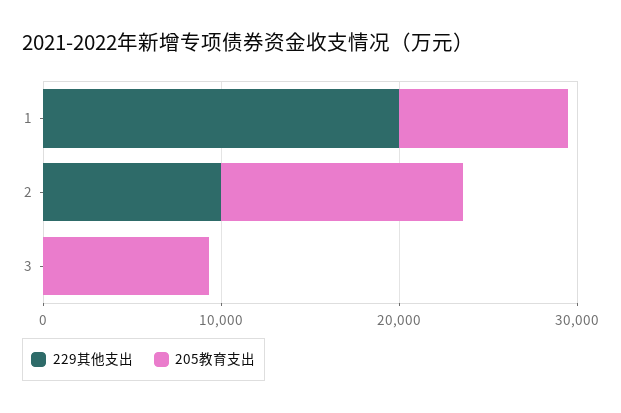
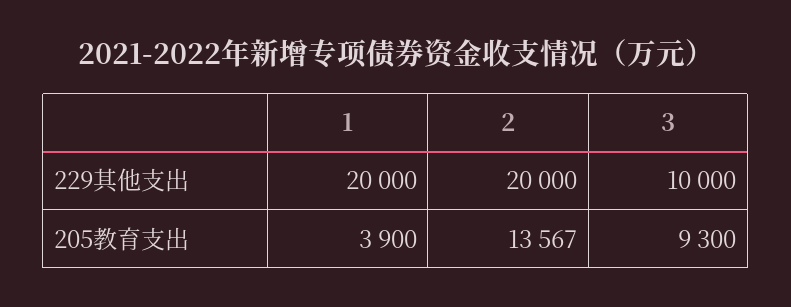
  {
    "229其他支出": {
      "1": 20000,
-     "2": 10000,
+     "2": 20000,
-     "3": 0
+     "3": 10000
    },
    "205教育支出": {
-     "1": 10000,
+     "1": 3900,
      "2": 13567,
      "3": 9300
    }
  }

